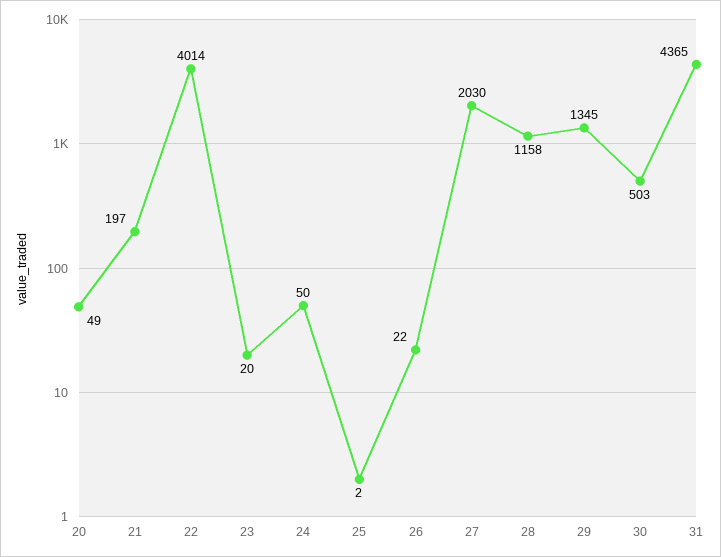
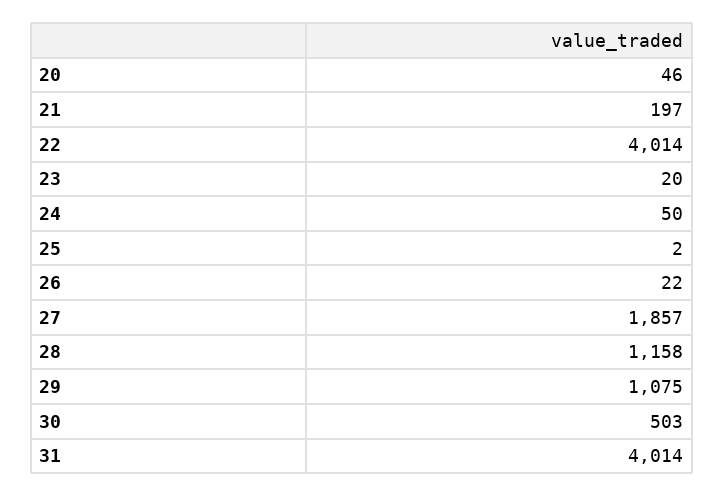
  {
-   "20": 49,
+   "20": 46,
    "21": 197,
    "22": 4014,
    "23": 20,
    "24": 50,
    "25": 2,
    "26": 22,
-   "27": 2030,
+   "27": 1857,
    "28": 1158,
-   "29": 1345,
+   "29": 1075,
    "30": 503,
-   "31": 4365
+   "31": 4014
  }

